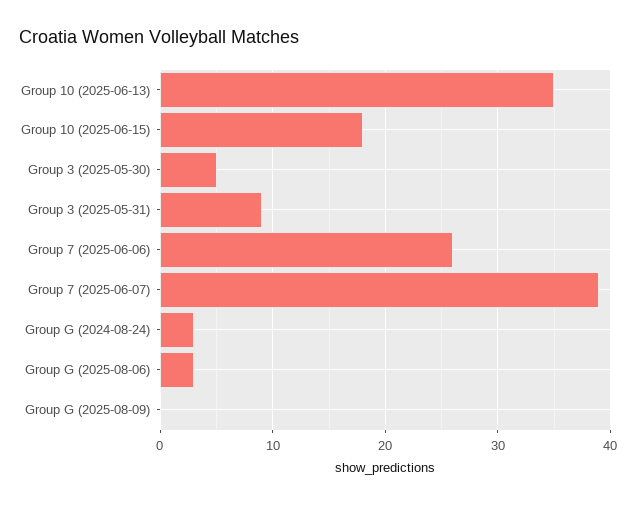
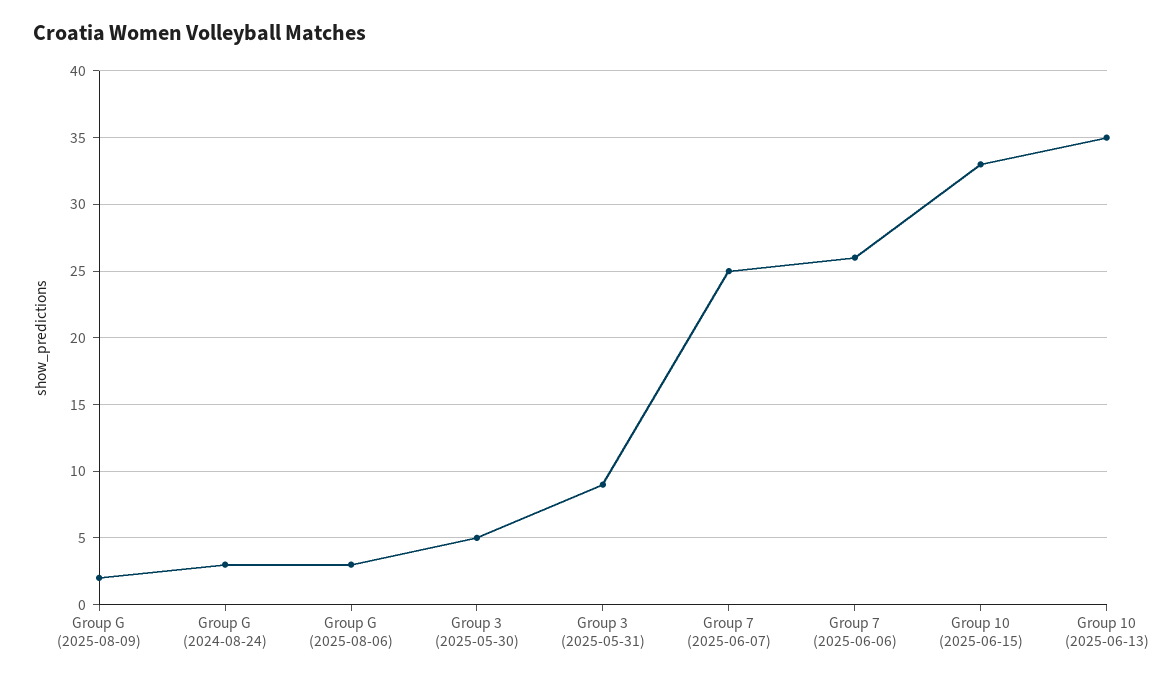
  {
    "Group 10 (2025-06-13)": 35,
-   "Group 10 (2025-06-15)": 18,
+   "Group 10 (2025-06-15)": 33,
    "Group 3 (2025-05-30)": 5,
    "Group 3 (2025-05-31)": 9,
    "Group 7 (2025-06-06)": 26,
-   "Group 7 (2025-06-07)": 39,
+   "Group 7 (2025-06-07)": 25,
    "Group G (2024-08-24)": 3,
    "Group G (2025-08-06)": 3,
-   "Group G (2025-08-09)": 0
+   "Group G (2025-08-09)": 2
  }

